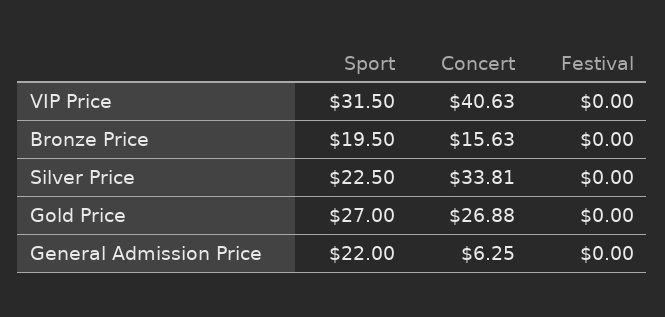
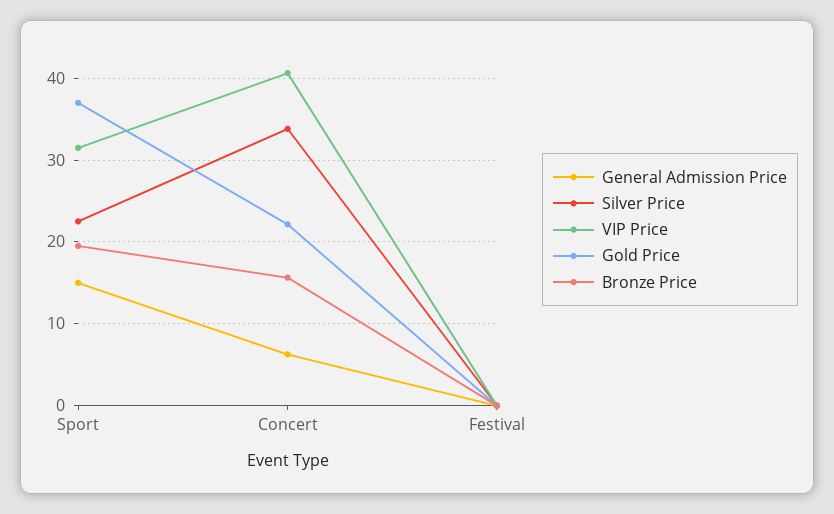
  {
    "VIP Price": {
      "Sport": 31.5,
      "Concert": 40.63,
      "Festival": 0
    },
    "Bronze Price": {
      "Sport": 19.5,
      "Concert": 15.63,
      "Festival": 0
    },
    "Silver Price": {
      "Sport": 22.5,
      "Concert": 33.81,
      "Festival": 0
    },
    "Gold Price": {
-     "Sport": 27,
+     "Sport": 37,
-     "Concert": 26.88,
+     "Concert": 22,
      "Festival": 0
    },
    "General Admission Price": {
-     "Sport": 22,
+     "Sport": 15,
      "Concert": 6.25,
      "Festival": 0
    }
  }

